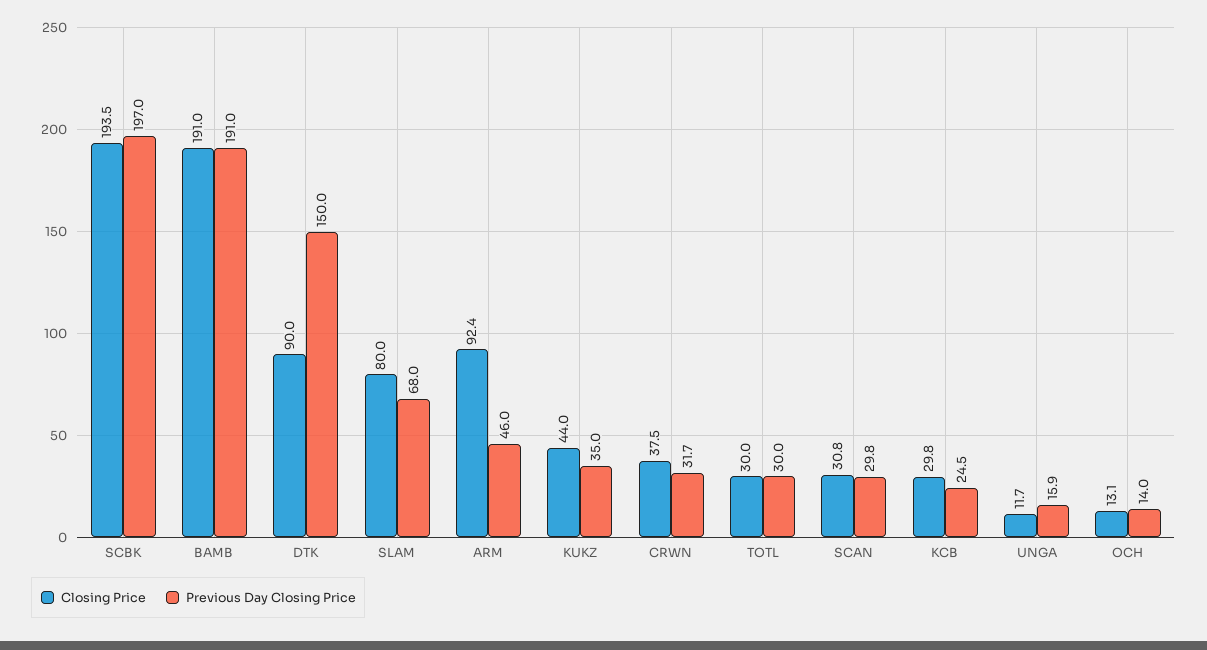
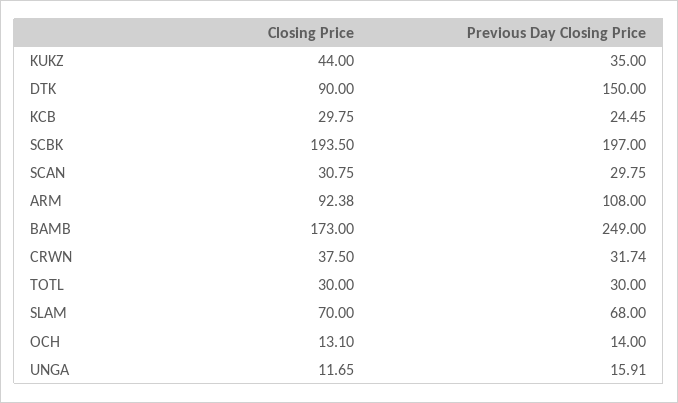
  {
    "Closing Price": {
      "SCBK": 193.5,
-     "BAMB": 191,
+     "BAMB": 173,
      "DTK": 90,
-     "SLAM": 80,
+     "SLAM": 70,
      "ARM": 92.38,
      "KUKZ": 44,
      "CRWN": 37.5,
      "TOTL": 30,
      "SCAN": 30.75,
      "KCB": 29.75,
      "UNGA": 11.65,
      "OCH": 13.1
    },
    "Previous Day Closing Price": {
      "SCBK": 197,
-     "BAMB": 191,
+     "BAMB": 249,
      "DTK": 150,
      "SLAM": 68,
-     "ARM": 46,
+     "ARM": 108,
      "KUKZ": 35,
      "CRWN": 31.74,
      "TOTL": 30,
      "SCAN": 29.75,
      "KCB": 24.45,
      "UNGA": 15.91,
      "OCH": 14
    }
  }

